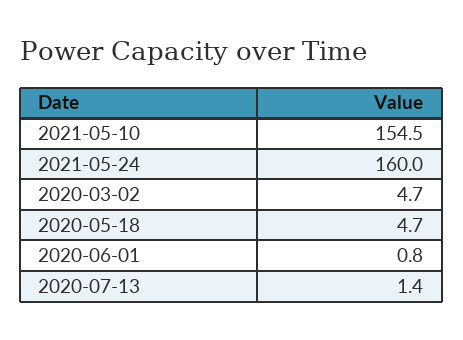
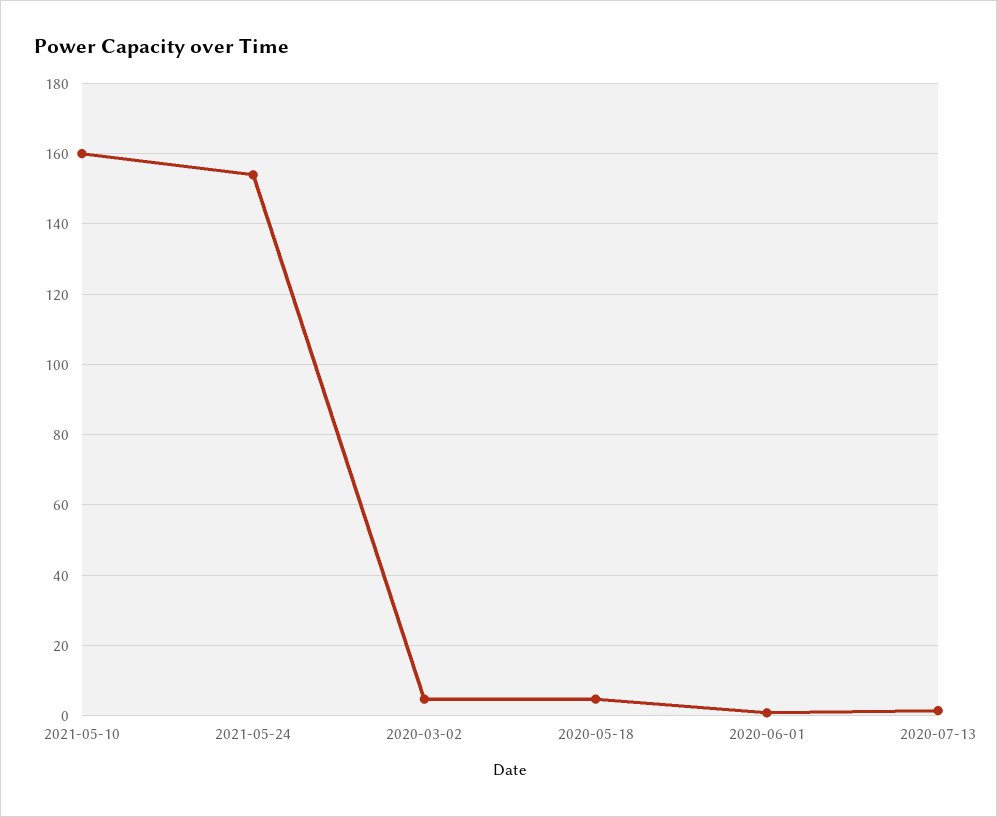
  {
-   "2021-05-10": 154.5,
+   "2021-05-10": 160,
-   "2021-05-24": 160,
+   "2021-05-24": 154,
    "2020-03-02": 4.7,
    "2020-05-18": 4.7,
    "2020-06-01": 0.8,
    "2020-07-13": 1.4
  }

